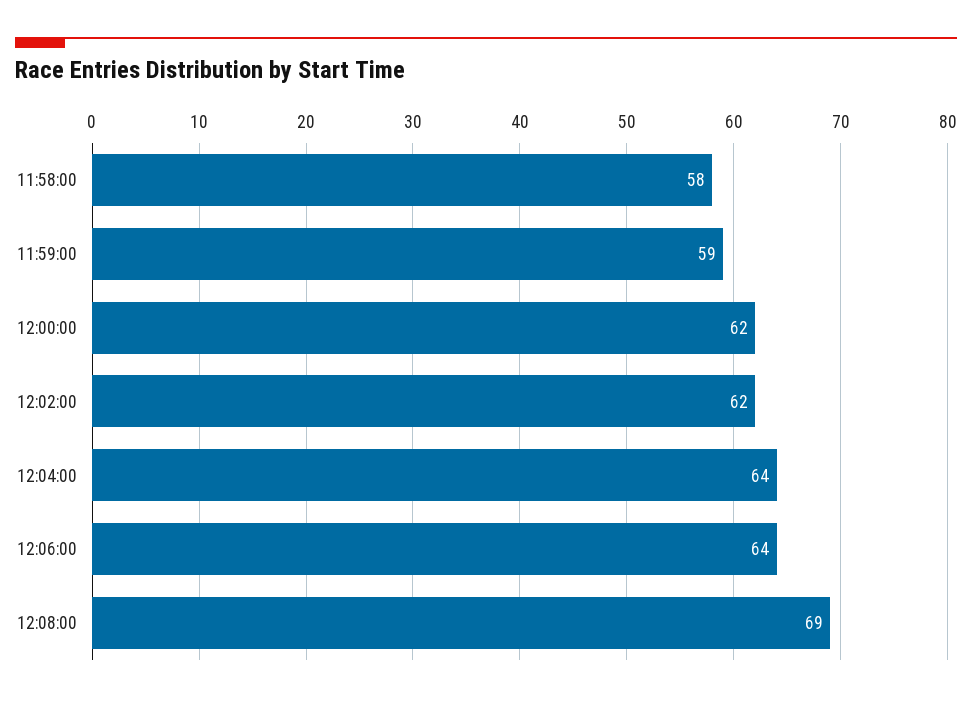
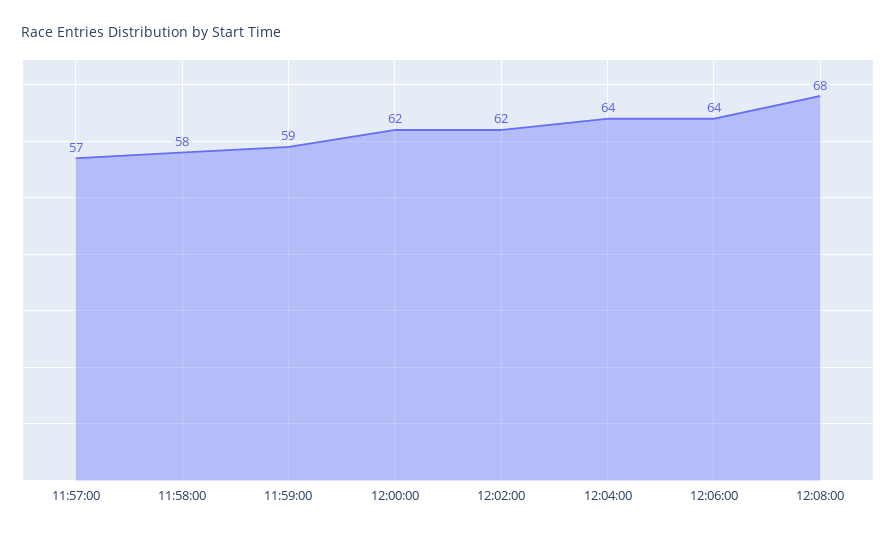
  {
    "11:58:00": 58,
    "11:59:00": 59,
    "12:00:00": 62,
    "12:02:00": 62,
    "12:04:00": 64,
    "12:06:00": 64,
-   "12:08:00": 69
+   "12:08:00": 68,
+   "11:57:00": 57
  }

